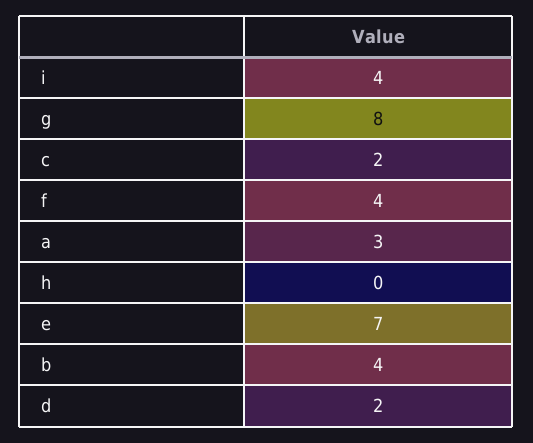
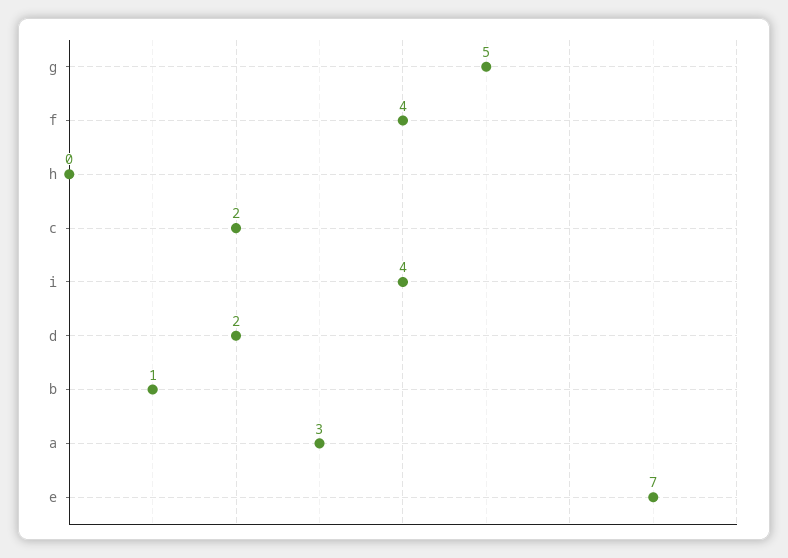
  {
    "i": 4,
-   "g": 8,
+   "g": 5,
    "c": 2,
    "f": 4,
    "a": 3,
    "h": 0,
    "e": 7,
-   "b": 4,
+   "b": 1,
    "d": 2
  }

